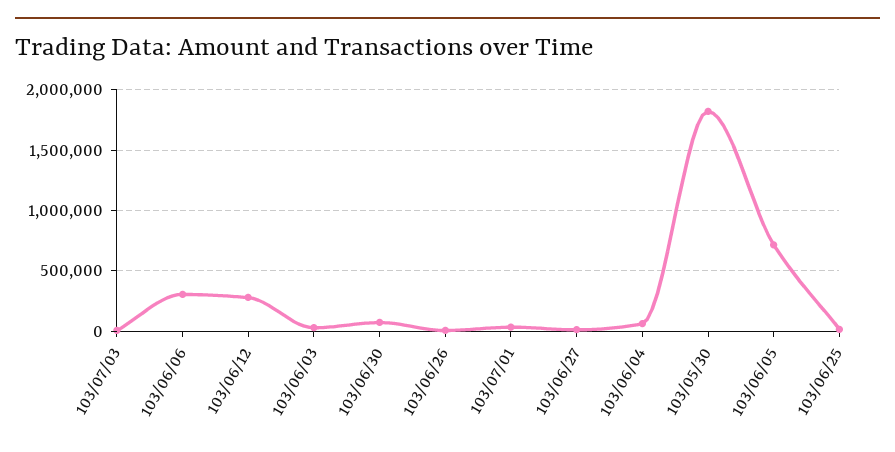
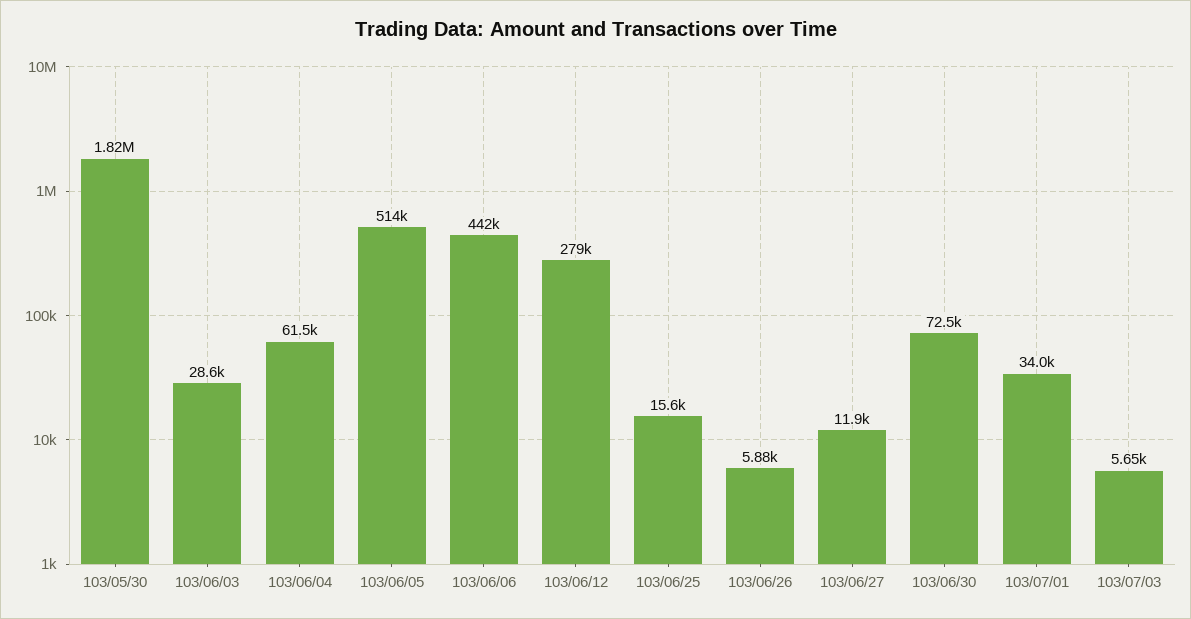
  {
    "103/07/03": 5650,
-   "103/06/06": 300000,
+   "103/06/06": 442000,
    "103/06/12": 279000,
    "103/06/03": 28600,
    "103/06/30": 72500,
    "103/06/26": 5880,
    "103/07/01": 34000,
    "103/06/27": 11900,
    "103/06/04": 61500,
    "103/05/30": 1820000,
-   "103/06/05": 700000,
+   "103/06/05": 514000,
    "103/06/25": 15600
  }

